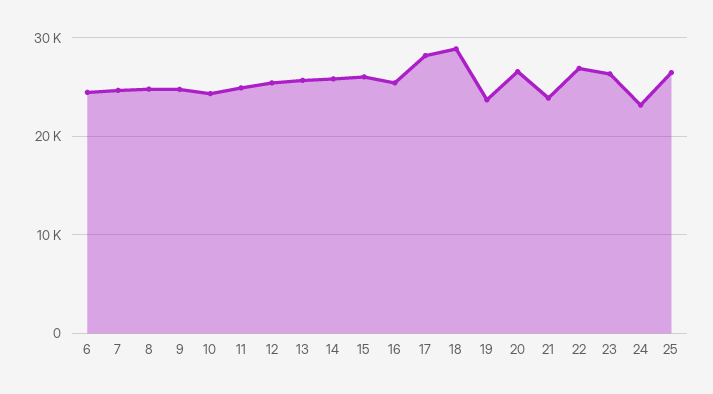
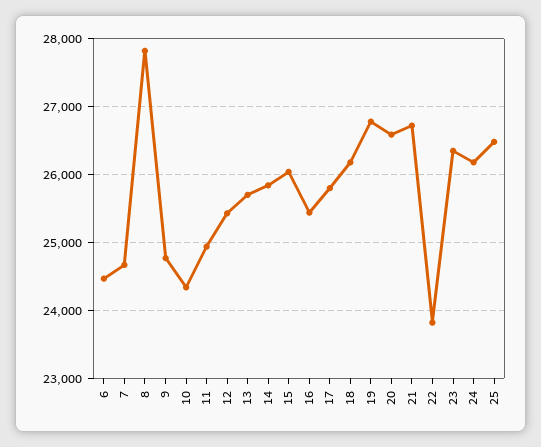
  {
    "6": 24500,
    "7": 24700,
-   "8": 25000,
+   "8": 27800,
    "9": 24800,
    "10": 24300,
    "11": 24900,
    "12": 25400,
    "13": 25700,
    "14": 25800,
    "15": 26000,
    "16": 25400,
-   "17": 28000,
+   "17": 25800,
-   "18": 29000,
+   "18": 26200,
-   "19": 24000,
+   "19": 26800,
    "20": 26600,
-   "21": 24000,
+   "21": 26700,
-   "22": 27000,
+   "22": 23800,
    "23": 26400,
-   "24": 23000,
+   "24": 26200,
    "25": 26500
  }

